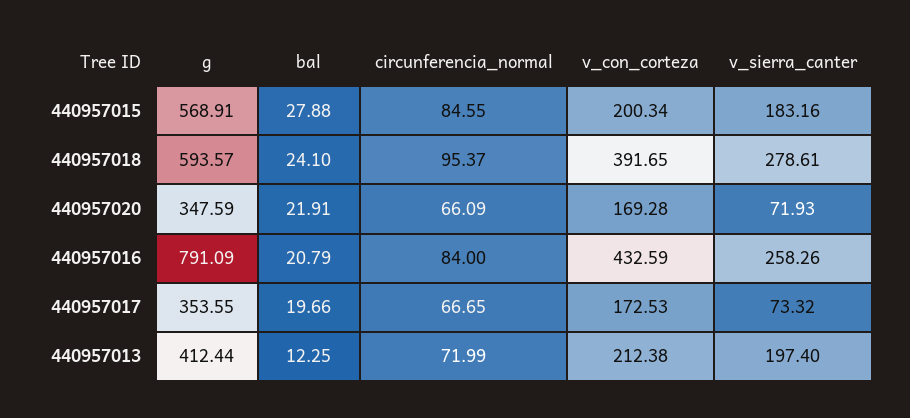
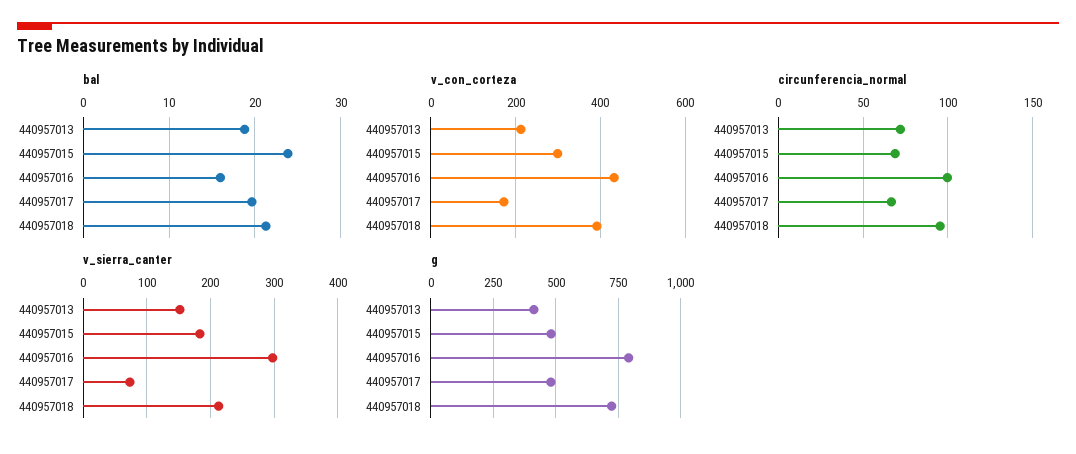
  {
    "g": {
-     "440957015": 568.91,
+     "440957015": 475,
-     "440957018": 593.57,
+     "440957018": 725,
-     "440957020": 347.59,
      "440957016": 791.09,
-     "440957017": 353.55,
+     "440957017": 475,
      "440957013": 412.44
    },
    "bal": {
-     "440957015": 27.88,
+     "440957015": 24,
-     "440957018": 24.1,
+     "440957018": 21,
-     "440957020": 21.91,
-     "440957016": 20.79,
+     "440957016": 16,
      "440957017": 19.66,
-     "440957013": 12.25
+     "440957013": 19
    },
    "circunferencia_normal": {
-     "440957015": 84.55,
+     "440957015": 70,
      "440957018": 95.37,
-     "440957020": 66.09,
-     "440957016": 84,
+     "440957016": 100,
      "440957017": 66.65,
      "440957013": 71.99
    },
    "v_con_corteza": {
-     "440957015": 200.34,
+     "440957015": 300,
      "440957018": 391.65,
-     "440957020": 169.28,
      "440957016": 432.59,
      "440957017": 172.53,
      "440957013": 212.38
    },
    "v_sierra_canter": {
      "440957015": 183.16,
-     "440957018": 278.61,
+     "440957018": 210,
-     "440957020": 71.93,
-     "440957016": 258.26,
+     "440957016": 300,
      "440957017": 73.32,
-     "440957013": 197.4
+     "440957013": 150
    }
  }

